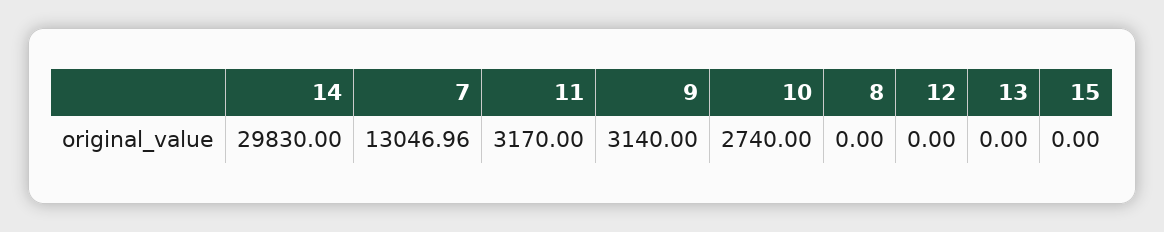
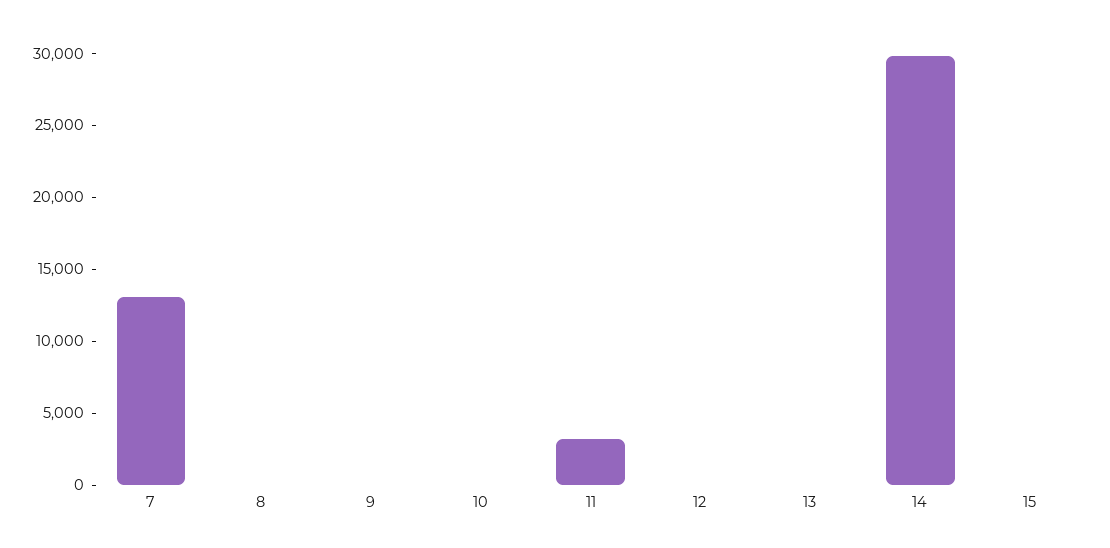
  {
    "14": 29830,
    "7": 13046.96,
    "11": 3170,
-   "9": 3140,
+   "9": 0,
-   "10": 2740,
+   "10": 0,
    "8": 0,
    "12": 0,
    "13": 0,
    "15": 0
  }

